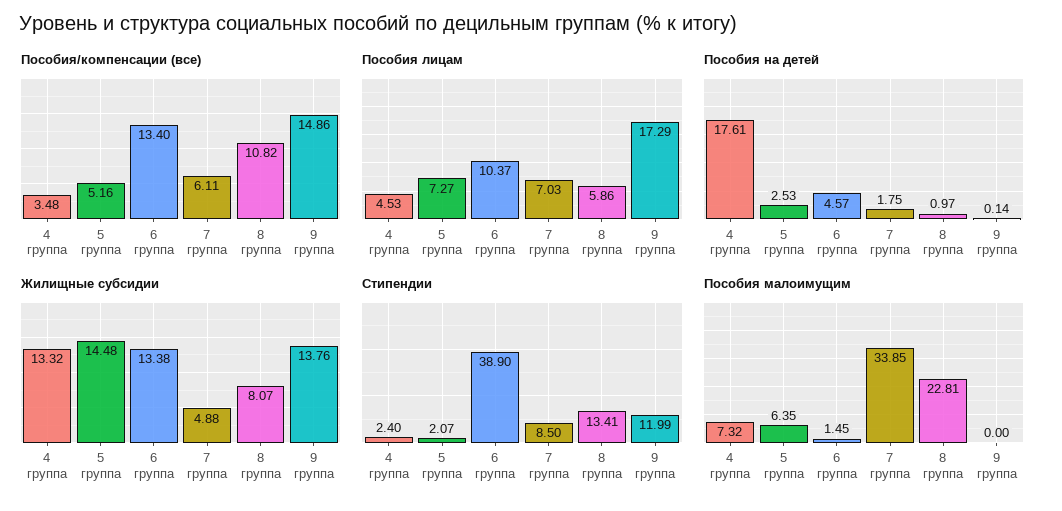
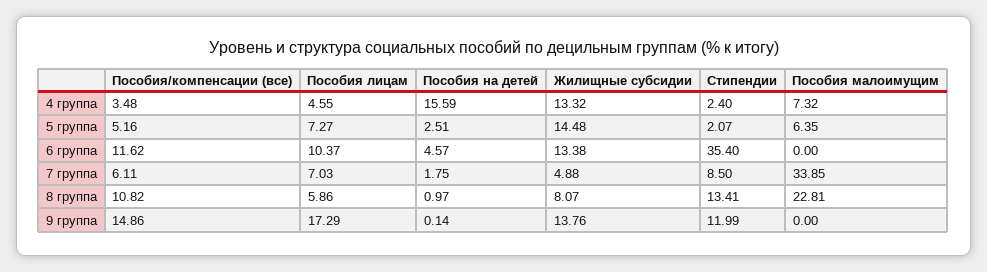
  {
    "Пособия/компенсации (все)": {
      "4 группа": 3.48,
      "5 группа": 5.16,
-     "6 группа": 13.4,
+     "6 группа": 11.62,
      "7 группа": 6.11,
      "8 группа": 10.82,
      "9 группа": 14.86
    },
    "Пособия лицам": {
-     "4 группа": 4.53,
+     "4 группа": 4.55,
      "5 группа": 7.27,
      "6 группа": 10.37,
      "7 группа": 7.03,
      "8 группа": 5.86,
      "9 группа": 17.29
    },
    "Пособия на детей": {
-     "4 группа": 17.61,
+     "4 группа": 15.59,
-     "5 группа": 2.53,
+     "5 группа": 2.51,
      "6 группа": 4.57,
      "7 группа": 1.75,
      "8 группа": 0.97,
      "9 группа": 0.14
    },
    "Жилищные субсидии": {
      "4 группа": 13.32,
      "5 группа": 14.48,
      "6 группа": 13.38,
      "7 группа": 4.88,
      "8 группа": 8.07,
      "9 группа": 13.76
    },
    "Стипендии": {
      "4 группа": 2.4,
      "5 группа": 2.07,
-     "6 группа": 38.9,
+     "6 группа": 35.4,
      "7 группа": 8.5,
      "8 группа": 13.41,
      "9 группа": 11.99
    },
    "Пособия малоимущим": {
      "4 группа": 7.32,
      "5 группа": 6.35,
-     "6 группа": 1.45,
+     "6 группа": 0,
      "7 группа": 33.85,
      "8 группа": 22.81,
      "9 группа": 0
    }
  }

